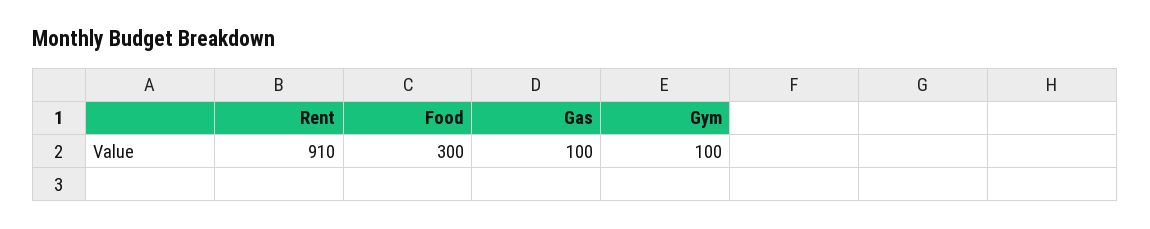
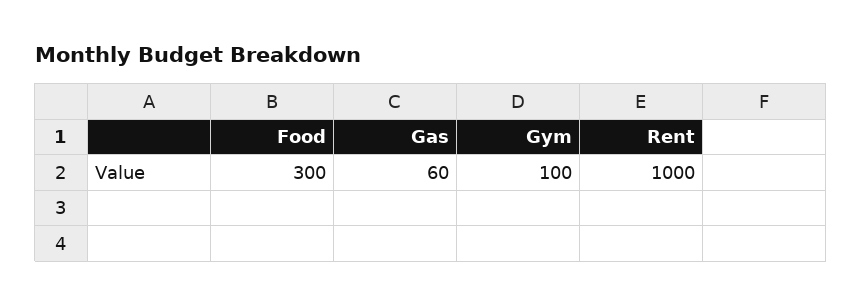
  {
-   "Rent": 910,
+   "Rent": 1000,
    "Food": 300,
-   "Gas": 100,
+   "Gas": 60,
    "Gym": 100
  }

